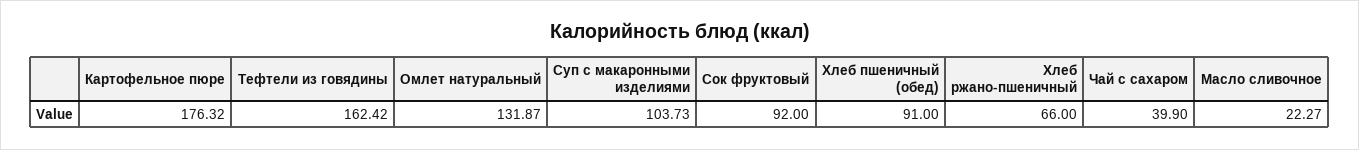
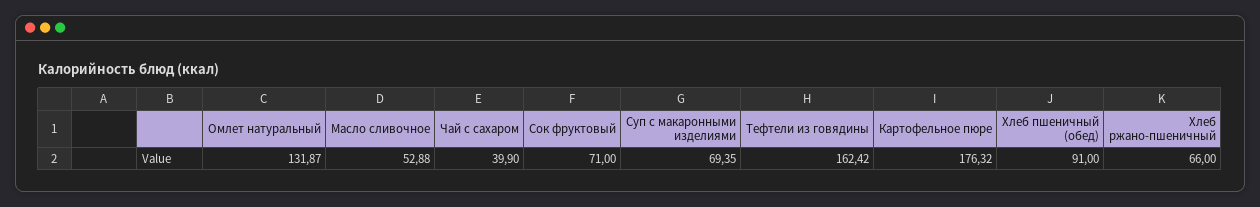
  {
    "Картофельное пюре": 176.32,
    "Тефтели из говядины": 162.42,
    "Омлет натуральный": 131.87,
-   "Суп с макаронными изделиями": 103.73,
+   "Суп с макаронными изделиями": 69.35,
-   "Сок фруктовый": 92,
+   "Сок фруктовый": 71,
    "Хлеб пшеничный (обед)": 91,
    "Хлеб ржано-пшеничный": 66,
    "Чай с сахаром": 39.9,
-   "Масло сливочное": 22.27
+   "Масло сливочное": 52.88
  }

